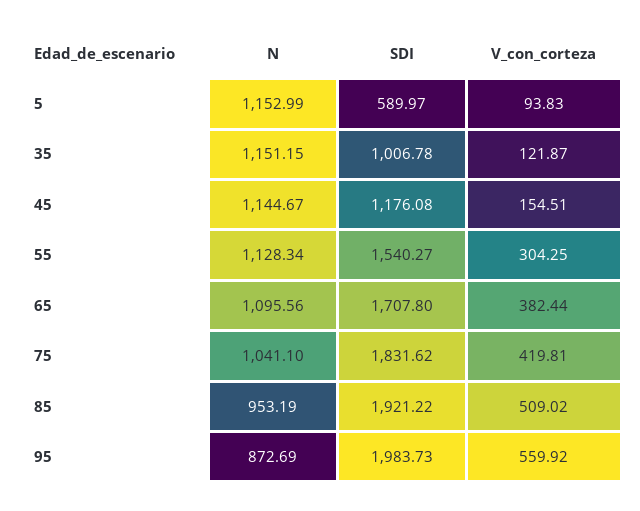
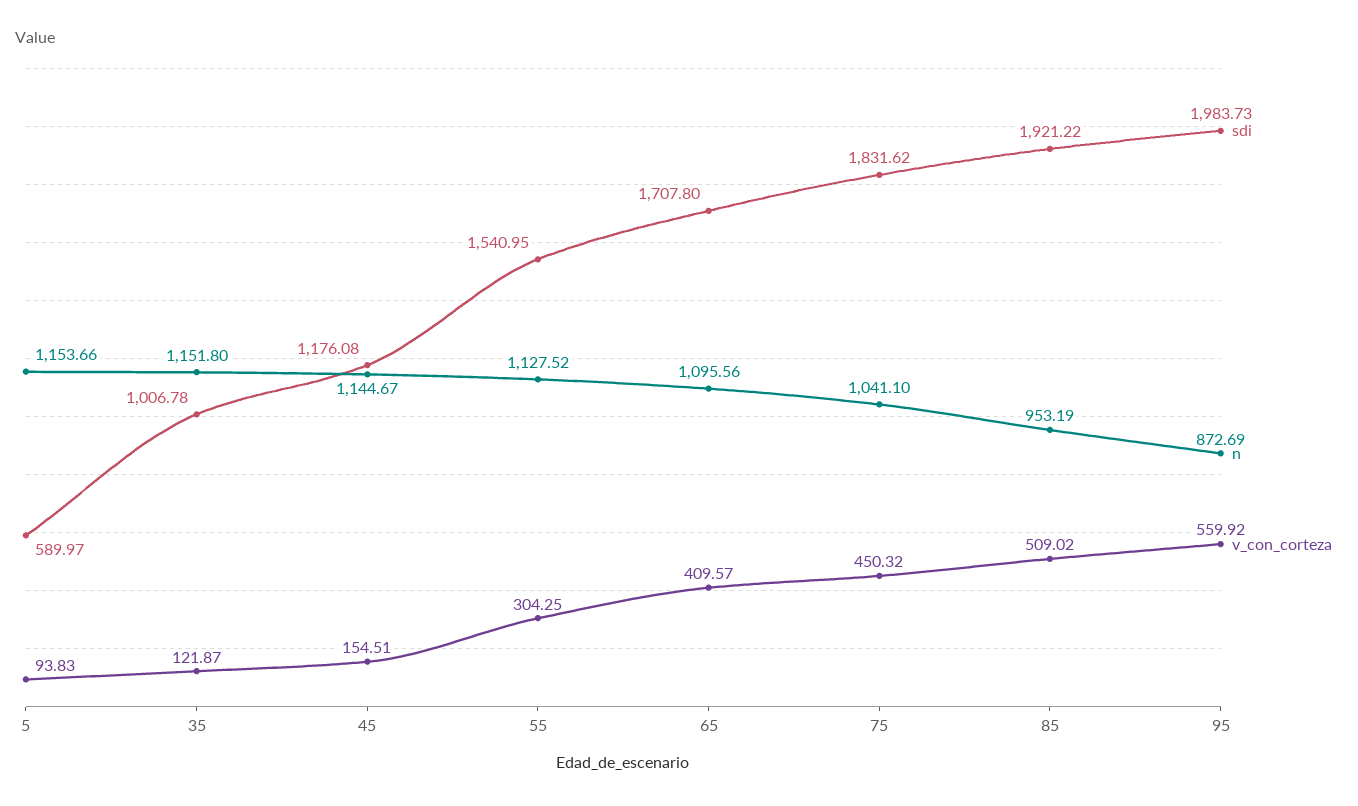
  {
    "N": {
-     "5": 1152.99,
+     "5": 1153.66,
-     "35": 1151.15,
+     "35": 1151.8,
      "45": 1144.67,
-     "55": 1128.34,
+     "55": 1127.52,
      "65": 1095.56,
      "75": 1041.1,
      "85": 953.19,
      "95": 872.69
    },
    "SDI": {
      "5": 589.97,
      "35": 1006.78,
      "45": 1176.08,
-     "55": 1540.27,
+     "55": 1540.95,
      "65": 1707.8,
      "75": 1831.62,
      "85": 1921.22,
      "95": 1983.73
    },
    "V_con_corteza": {
      "5": 93.83,
      "35": 121.87,
      "45": 154.51,
      "55": 304.25,
-     "65": 382.44,
+     "65": 409.57,
-     "75": 419.81,
+     "75": 450.32,
      "85": 509.02,
      "95": 559.92
    }
  }

